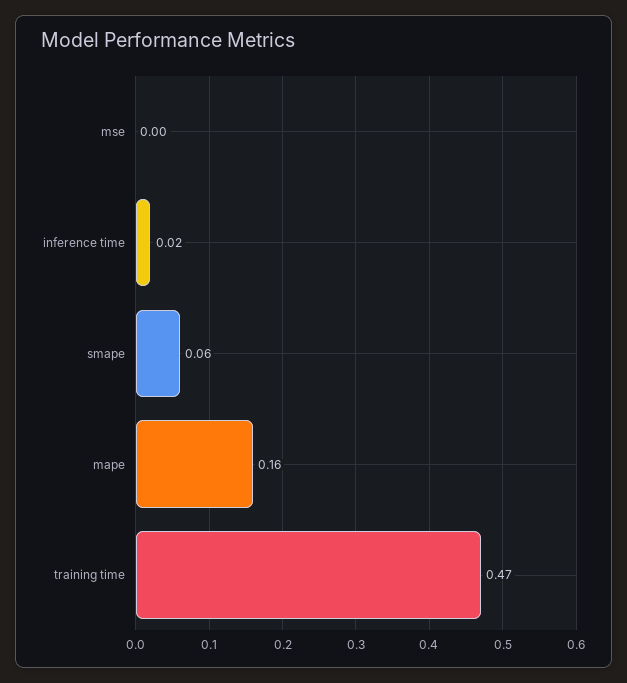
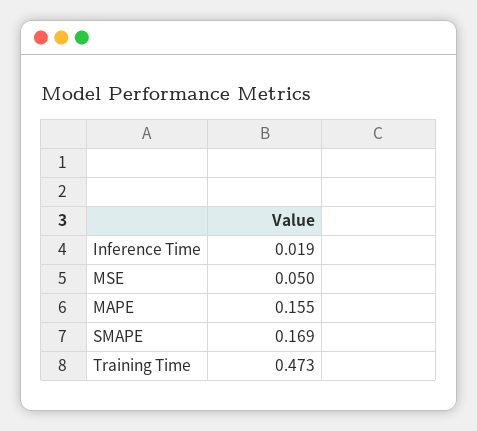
  {
-   "mse": 0,
+   "mse": 0.05,
    "inference time": 0.019,
-   "smape": 0.06,
+   "smape": 0.169,
    "mape": 0.155,
    "training time": 0.473
  }

